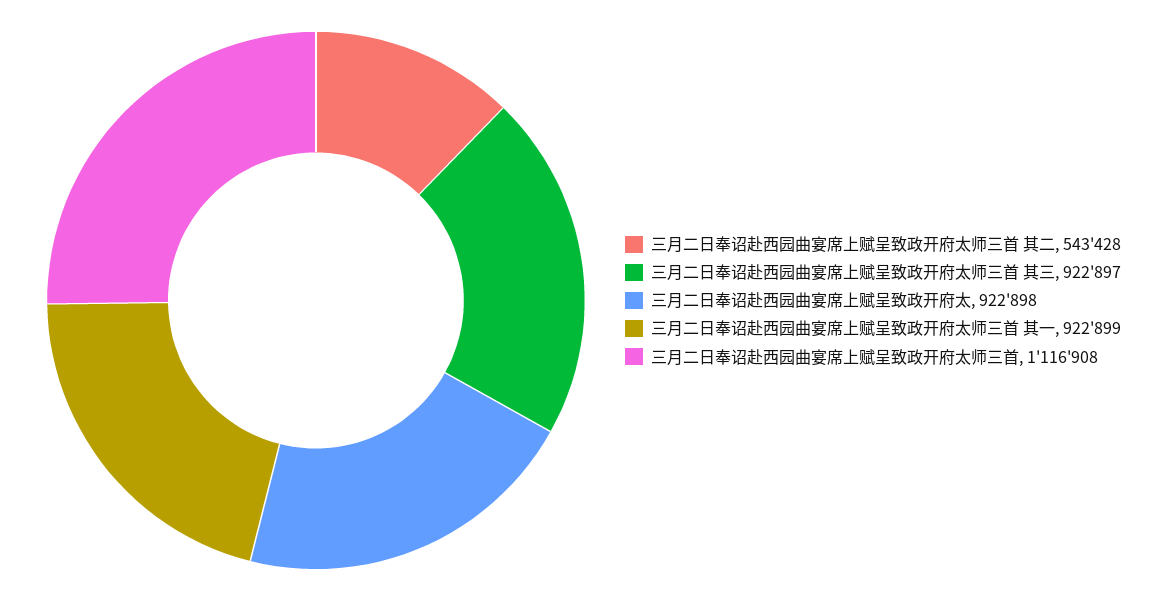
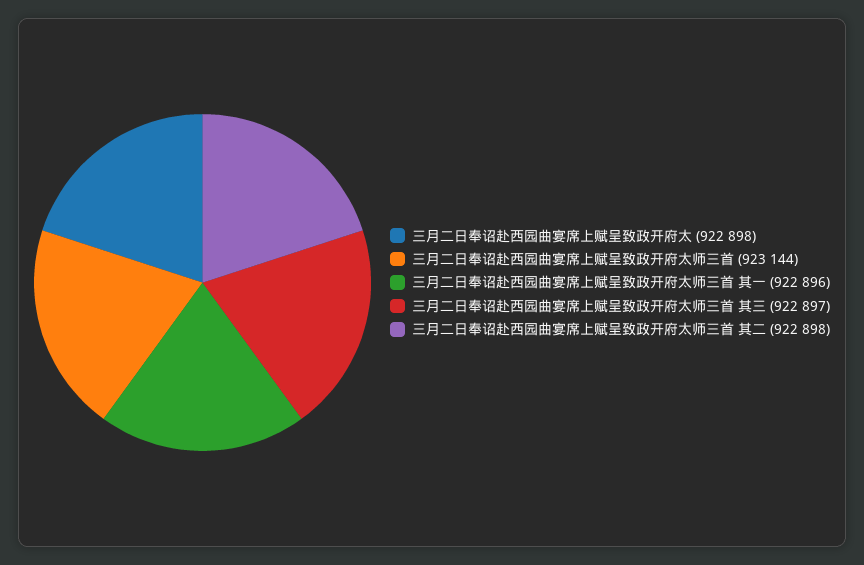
  {
-   "三月二日奉诏赴西园曲宴席上赋呈致政开府太师三首 其二": 543428,
+   "三月二日奉诏赴西园曲宴席上赋呈致政开府太师三首 其二": 922898,
    "三月二日奉诏赴西园曲宴席上赋呈致政开府太师三首 其三": 922897,
    "三月二日奉诏赴西园曲宴席上赋呈致政开府太": 922898,
-   "三月二日奉诏赴西园曲宴席上赋呈致政开府太师三首 其一": 922899,
+   "三月二日奉诏赴西园曲宴席上赋呈致政开府太师三首 其一": 922896,
-   "三月二日奉诏赴西园曲宴席上赋呈致政开府太师三首": 1116908
+   "三月二日奉诏赴西园曲宴席上赋呈致政开府太师三首": 923144
  }

